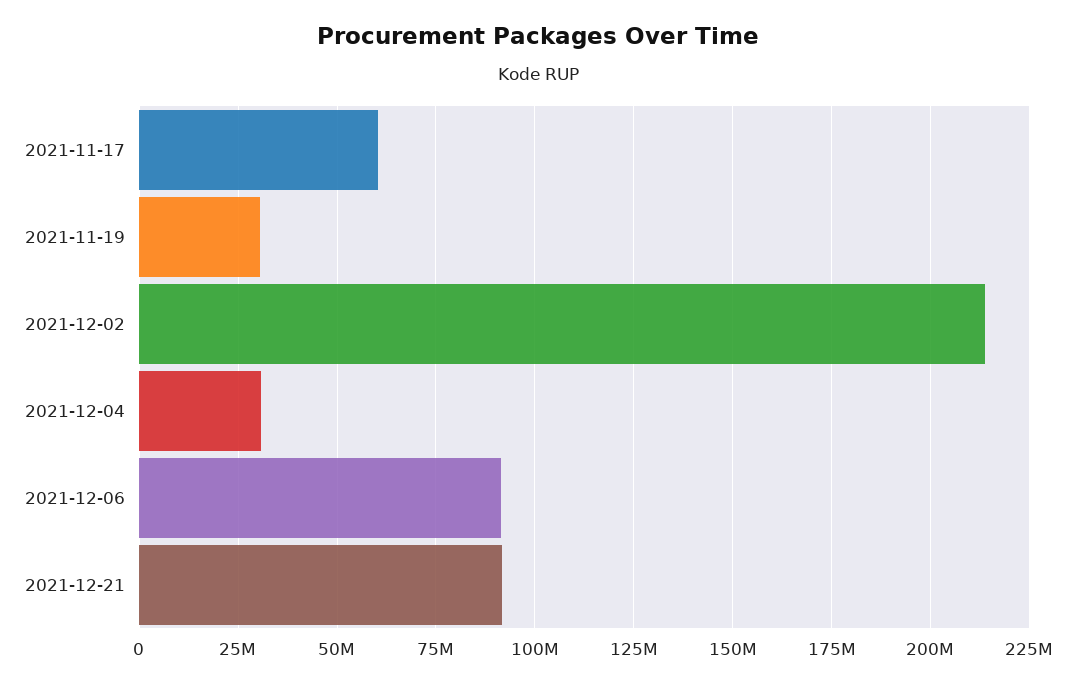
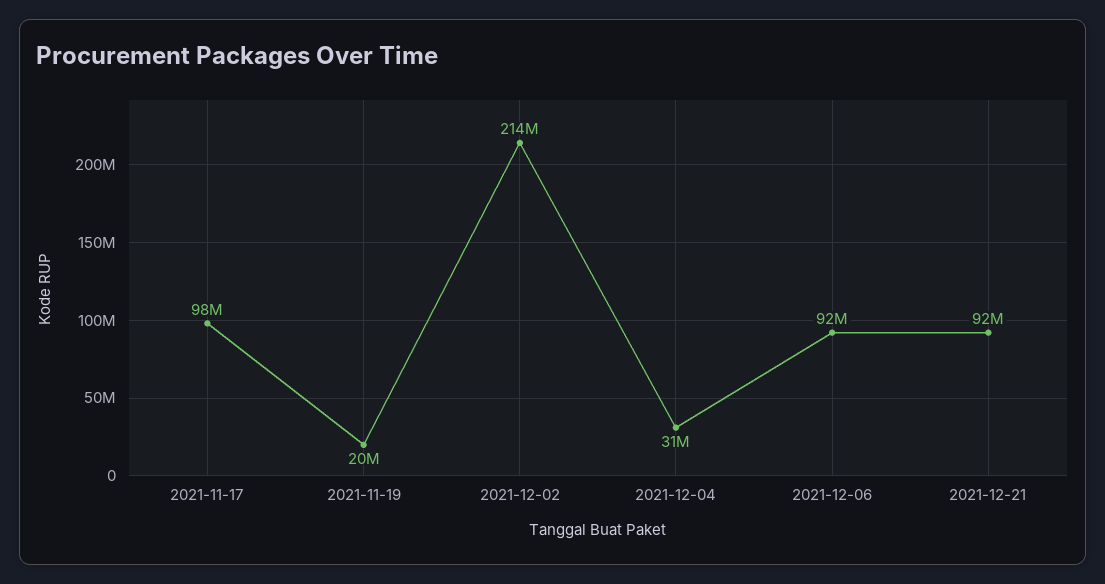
  {
-   "2021-11-17": 60000000,
+   "2021-11-17": 98000000,
-   "2021-11-19": 30000000,
+   "2021-11-19": 20000000,
    "2021-12-02": 214000000,
    "2021-12-04": 31000000,
    "2021-12-06": 92000000,
    "2021-12-21": 92000000
  }

